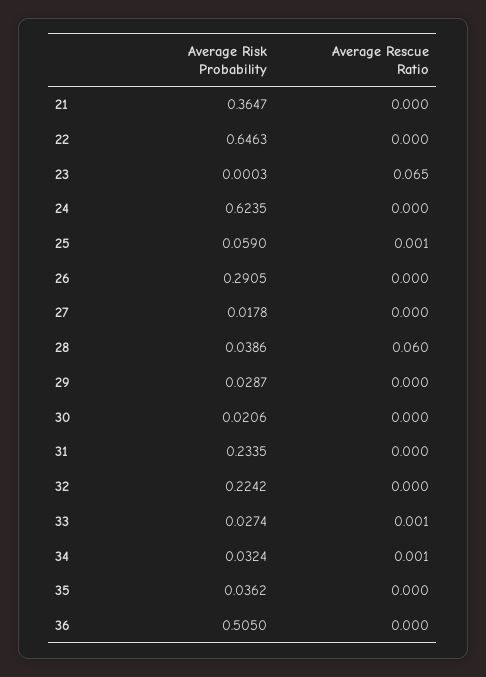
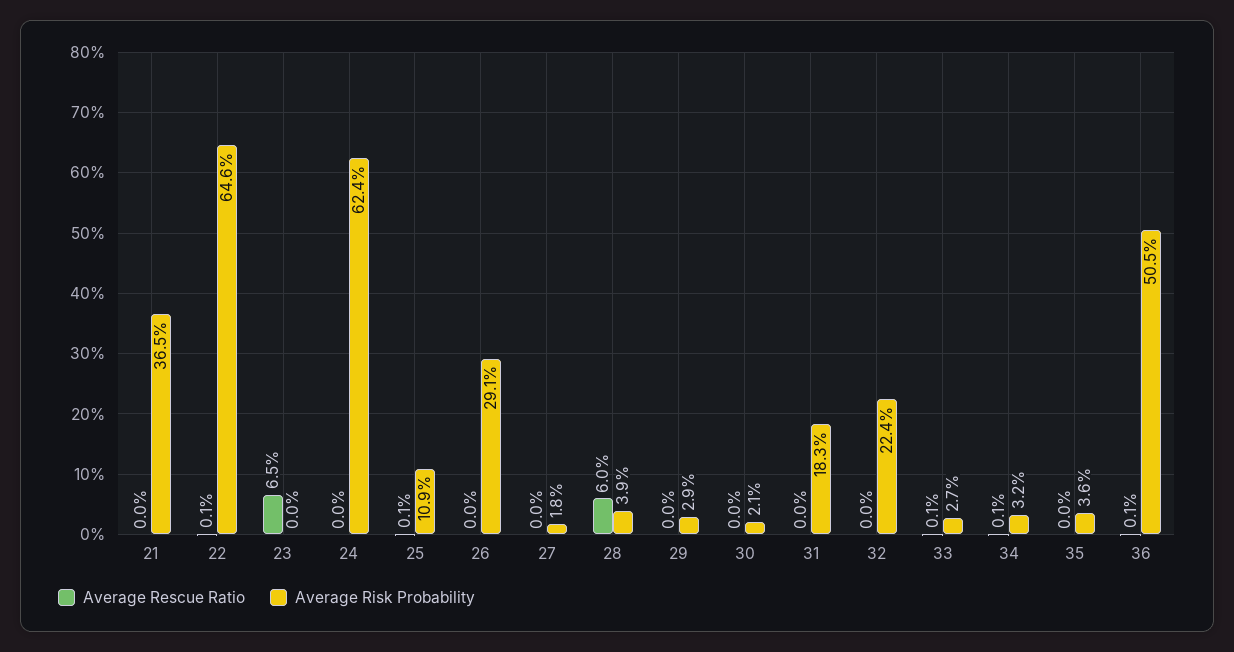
  {
    "Average Risk Probability": {
      "21": 0.3647,
      "22": 0.6463,
      "23": 0.0003,
      "24": 0.6235,
-     "25": 0.059,
+     "25": 0.109,
      "26": 0.2905,
      "27": 0.0178,
      "28": 0.0386,
      "29": 0.0287,
      "30": 0.0206,
-     "31": 0.2335,
+     "31": 0.183,
      "32": 0.2242,
      "33": 0.0274,
      "34": 0.0324,
      "35": 0.0362,
      "36": 0.505
    },
    "Average Rescue Ratio": {
      "21": 0,
-     "22": 0,
+     "22": 0.001,
      "23": 0.065,
      "24": 0,
      "25": 0.001,
      "26": 0,
      "27": 0,
      "28": 0.06,
      "29": 0,
      "30": 0,
      "31": 0,
      "32": 0,
      "33": 0.001,
      "34": 0.001,
      "35": 0,
-     "36": 0
+     "36": 0.001
    }
  }

